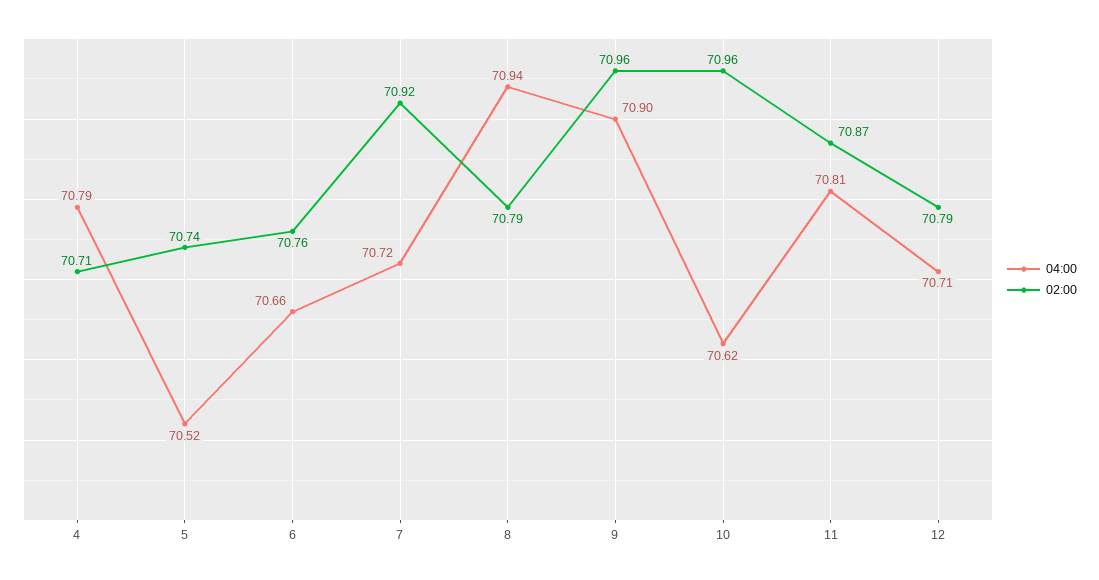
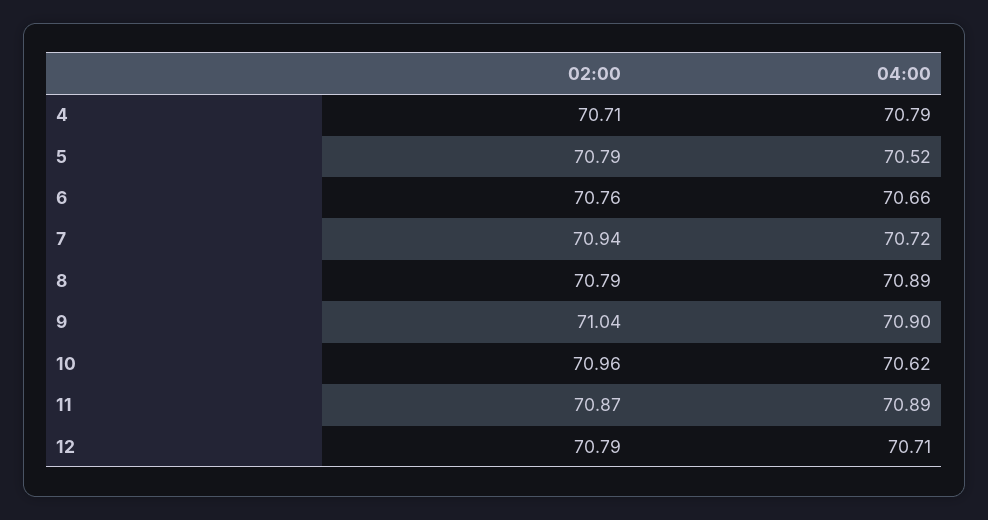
  {
    "04:00": {
      "4": 70.79,
      "5": 70.52,
      "6": 70.66,
      "7": 70.72,
-     "8": 70.94,
+     "8": 70.89,
      "9": 70.9,
      "10": 70.62,
-     "11": 70.81,
+     "11": 70.89,
      "12": 70.71
    },
    "02:00": {
      "4": 70.71,
-     "5": 70.74,
+     "5": 70.79,
      "6": 70.76,
-     "7": 70.92,
+     "7": 70.94,
      "8": 70.79,
-     "9": 70.96,
+     "9": 71.04,
      "10": 70.96,
      "11": 70.87,
      "12": 70.79
    }
  }

